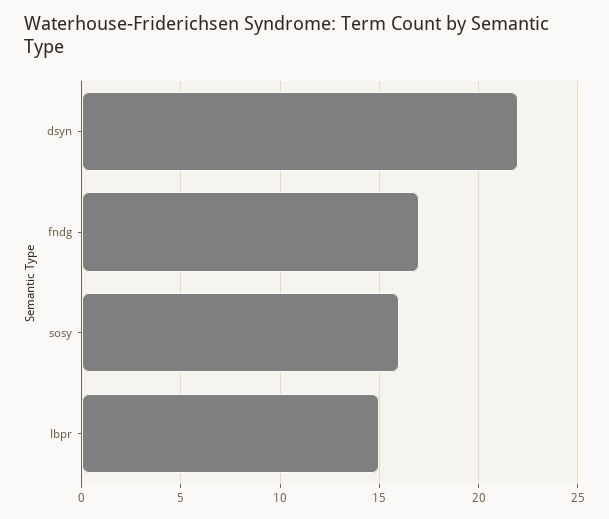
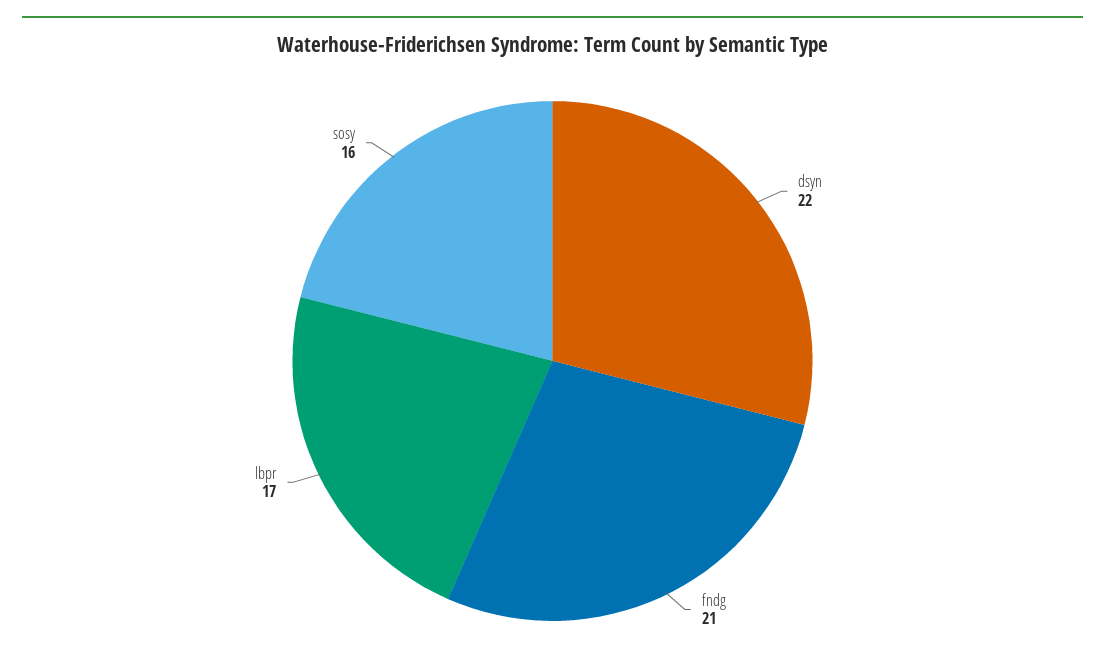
  {
    "dsyn": 22,
-   "fndg": 17,
+   "fndg": 21,
    "sosy": 16,
-   "lbpr": 15
+   "lbpr": 17
  }

